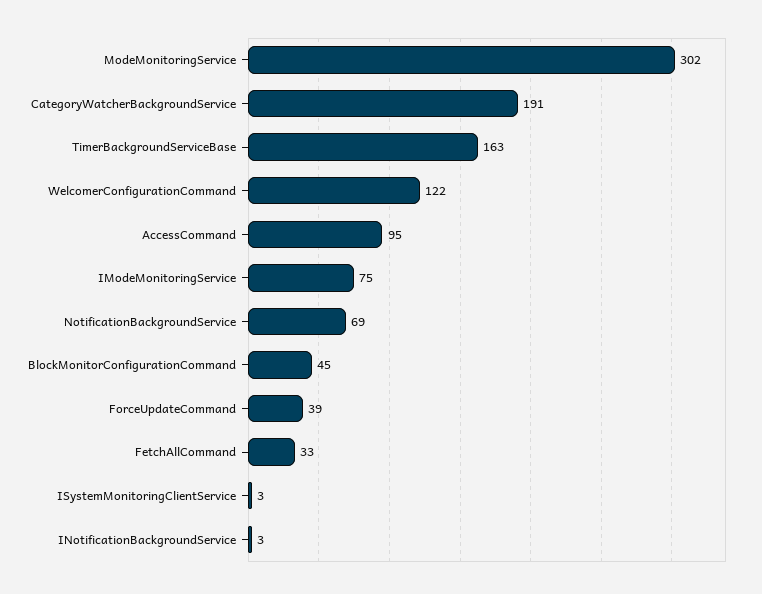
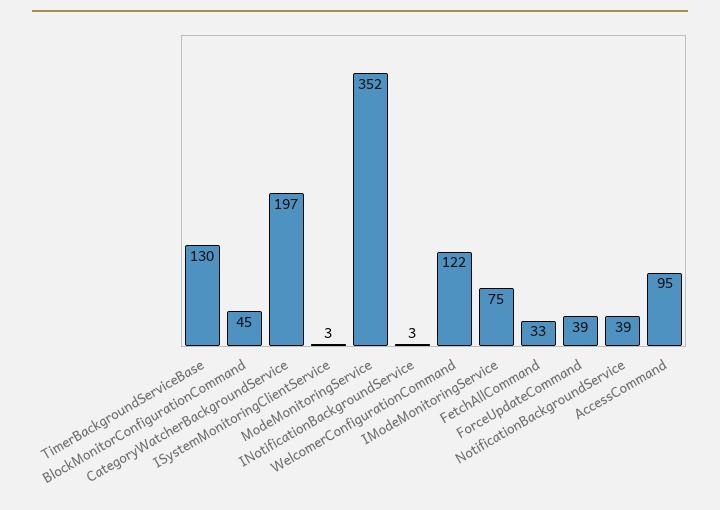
  {
-   "ModeMonitoringService": 302,
+   "ModeMonitoringService": 352,
-   "CategoryWatcherBackgroundService": 191,
+   "CategoryWatcherBackgroundService": 197,
-   "TimerBackgroundServiceBase": 163,
+   "TimerBackgroundServiceBase": 130,
    "WelcomerConfigurationCommand": 122,
    "AccessCommand": 95,
    "IModeMonitoringService": 75,
-   "NotificationBackgroundService": 69,
+   "NotificationBackgroundService": 39,
    "BlockMonitorConfigurationCommand": 45,
    "ForceUpdateCommand": 39,
    "FetchAllCommand": 33,
    "ISystemMonitoringClientService": 3,
    "INotificationBackgroundService": 3
  }

